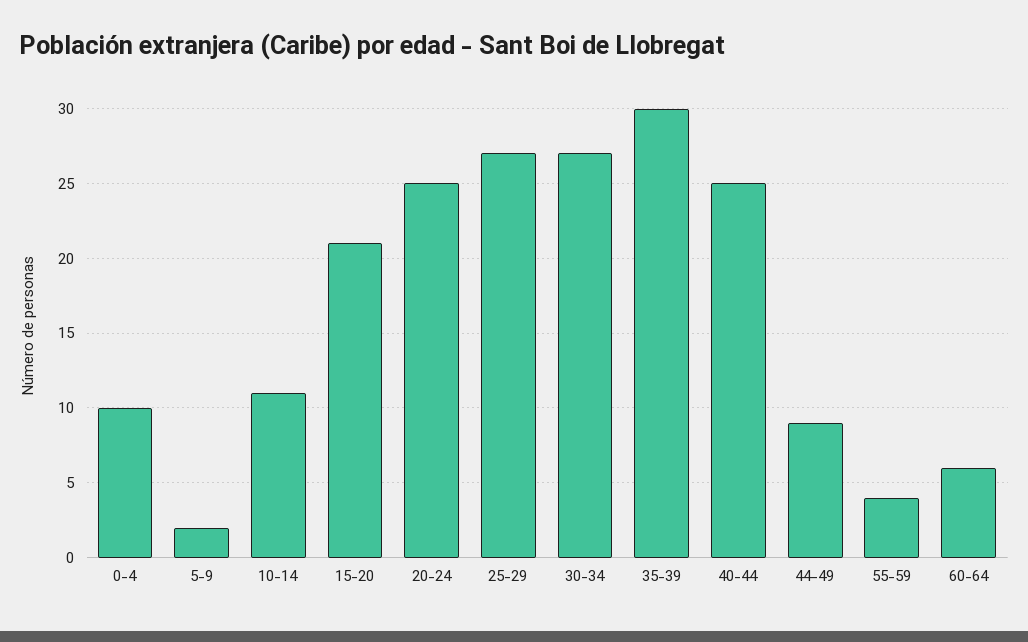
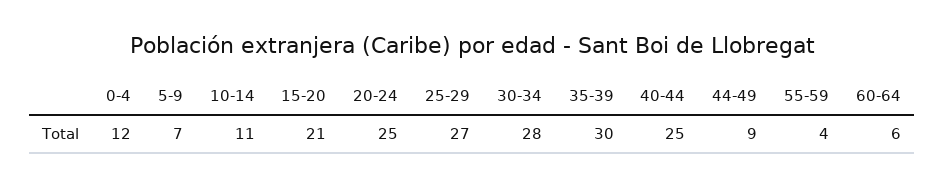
  {
-   "0-4": 10,
+   "0-4": 12,
-   "5-9": 2,
+   "5-9": 7,
    "10-14": 11,
    "15-20": 21,
    "20-24": 25,
    "25-29": 27,
-   "30-34": 27,
+   "30-34": 28,
    "35-39": 30,
    "40-44": 25,
    "44-49": 9,
    "55-59": 4,
    "60-64": 6
  }

